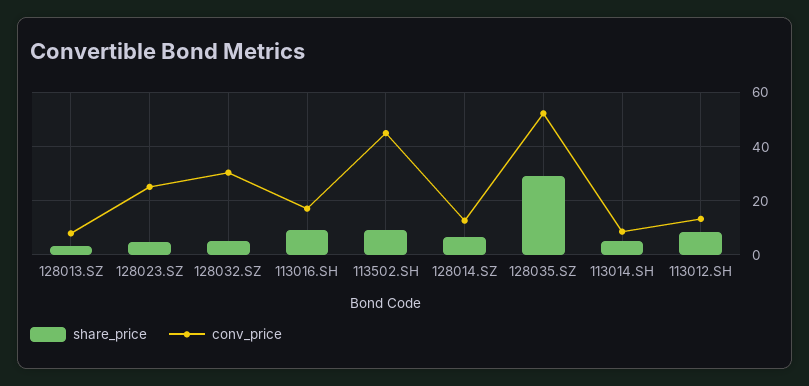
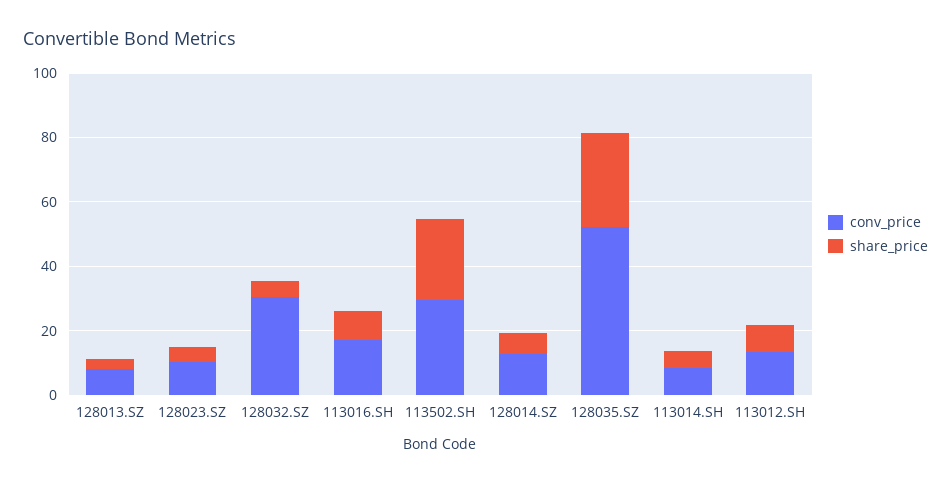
  {
    "share_price": {
      "128013.SZ": 2.5,
      "128023.SZ": 5,
      "128032.SZ": 5,
      "113016.SH": 10,
-     "113502.SH": 10,
+     "113502.SH": 25,
      "128014.SZ": 7.5,
      "128035.SZ": 30,
      "113014.SH": 5,
      "113012.SH": 7.5
    },
    "conv_price": {
      "128013.SZ": 7.5,
-     "128023.SZ": 25,
+     "128023.SZ": 10,
      "128032.SZ": 30,
      "113016.SH": 17.5,
-     "113502.SH": 45,
+     "113502.SH": 30,
      "128014.SZ": 12.5,
      "128035.SZ": 52.5,
      "113014.SH": 7.5,
      "113012.SH": 12.5
    }
  }

